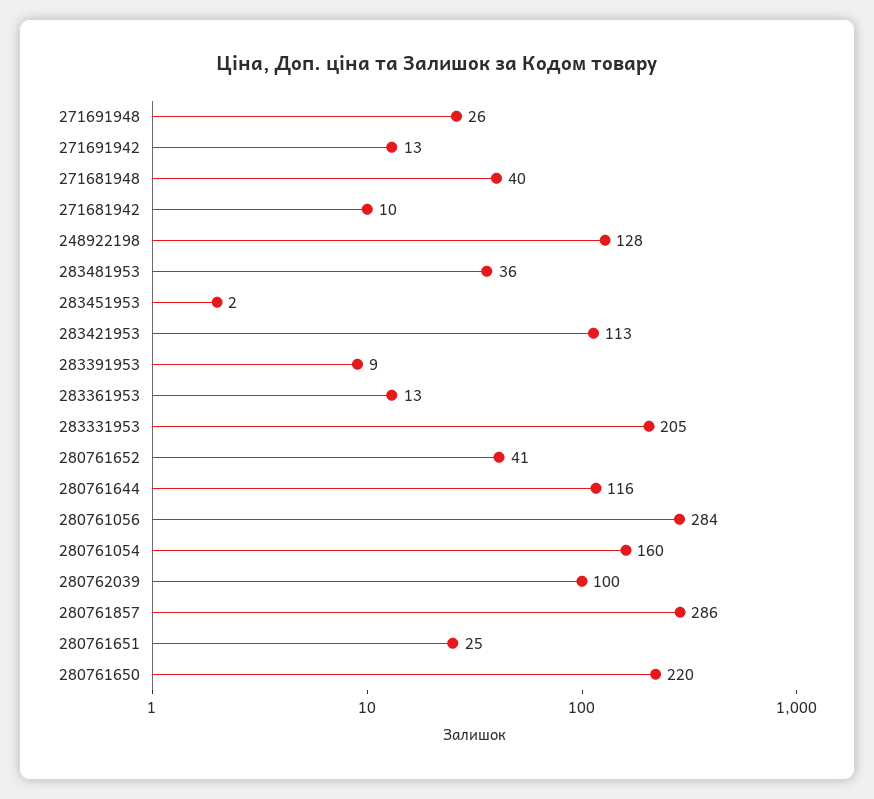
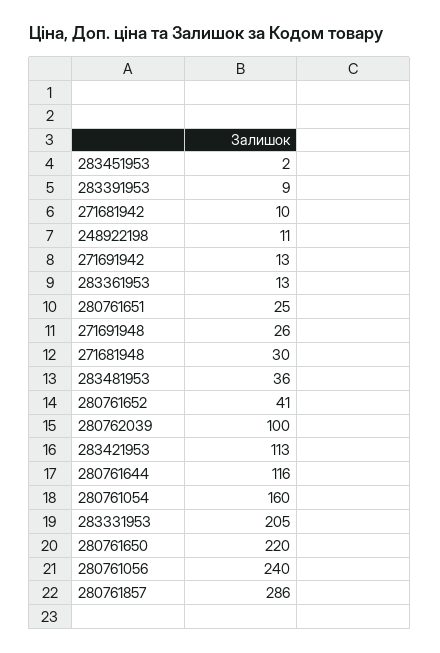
  {
    "271691948": 26,
    "271691942": 13,
-   "271681948": 40,
+   "271681948": 30,
    "271681942": 10,
-   "248922198": 128,
+   "248922198": 11,
    "283481953": 36,
    "283451953": 2,
    "283421953": 113,
    "283391953": 9,
    "283361953": 13,
    "283331953": 205,
    "280761652": 41,
    "280761644": 116,
-   "280761056": 284,
+   "280761056": 240,
    "280761054": 160,
    "280762039": 100,
    "280761857": 286,
    "280761651": 25,
    "280761650": 220
  }

